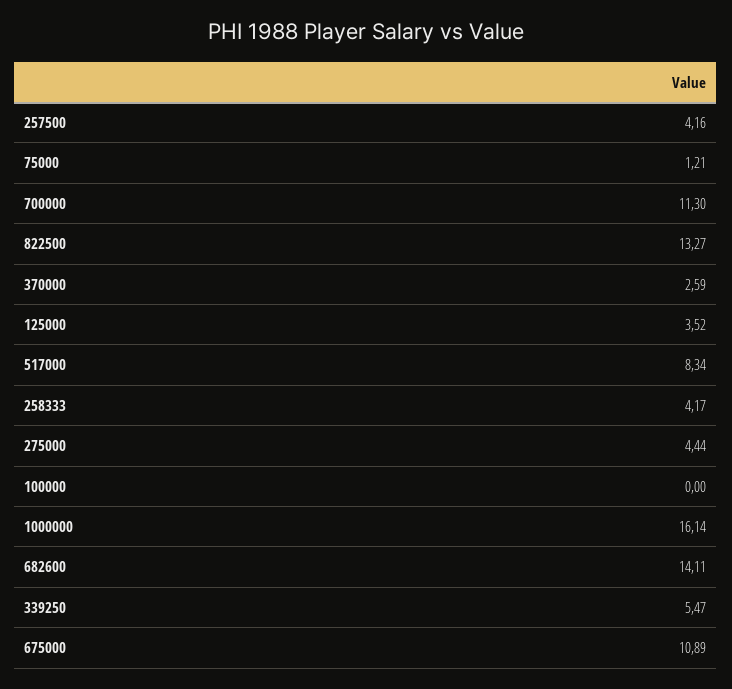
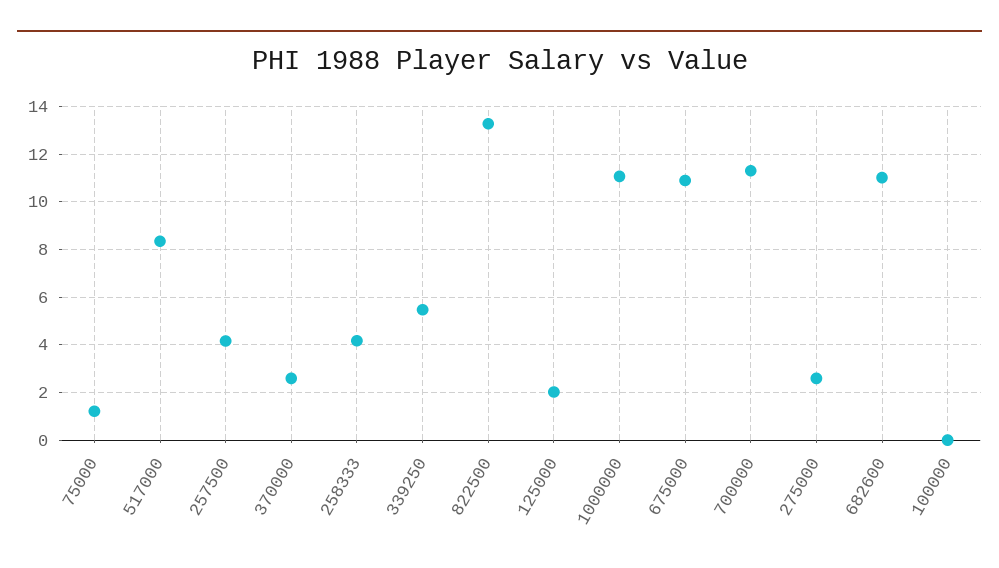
  {
    "257500": 4.16,
    "75000": 1.21,
    "700000": 11.3,
    "822500": 13.27,
    "370000": 2.59,
-   "125000": 3.52,
+   "125000": 2,
    "517000": 8.34,
    "258333": 4.17,
-   "275000": 4.44,
+   "275000": 2.5,
    "100000": 0,
-   "1000000": 16.14,
+   "1000000": 11,
-   "682600": 14.11,
+   "682600": 11,
    "339250": 5.47,
    "675000": 10.89
  }

